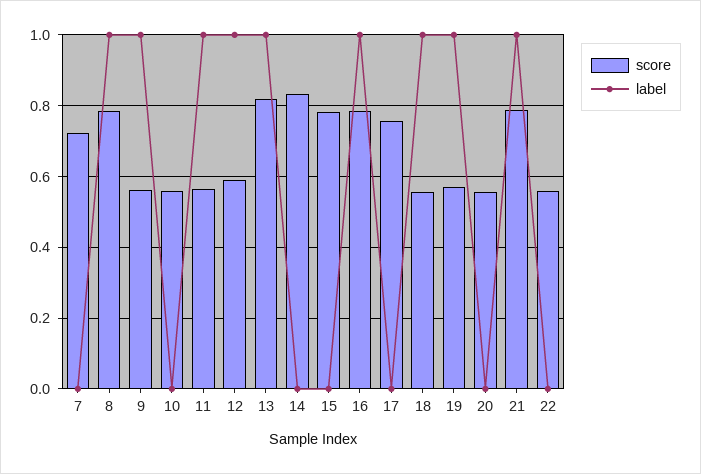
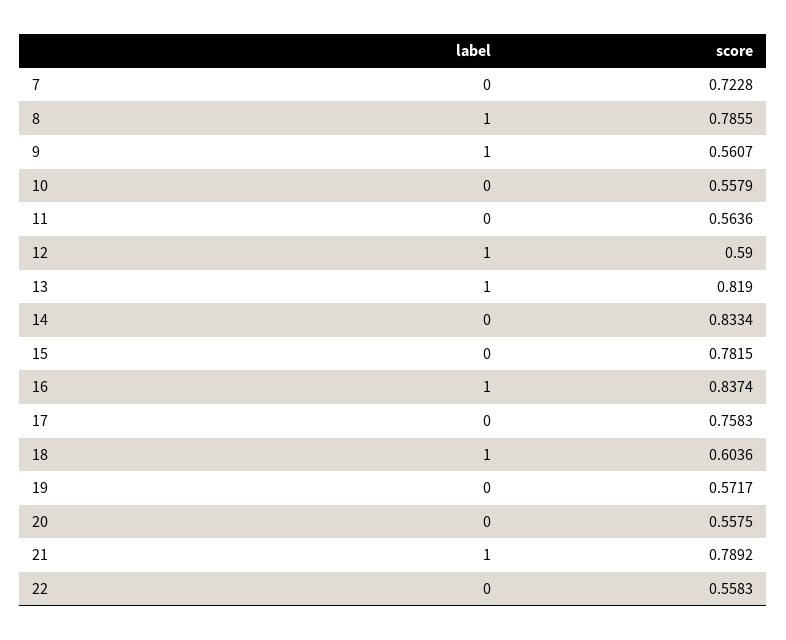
  {
    "score": {
      "7": 0.7228,
      "8": 0.7855,
      "9": 0.5607,
      "10": 0.5579,
      "11": 0.5636,
      "12": 0.59,
      "13": 0.819,
      "14": 0.8334,
      "15": 0.7815,
-     "16": 0.78,
+     "16": 0.8374,
      "17": 0.7583,
-     "18": 0.56,
+     "18": 0.6036,
      "19": 0.5717,
      "20": 0.5575,
      "21": 0.7892,
      "22": 0.5583
    },
    "label": {
      "7": 0,
      "8": 1,
      "9": 1,
      "10": 0,
-     "11": 1,
+     "11": 0,
      "12": 1,
      "13": 1,
      "14": 0,
      "15": 0,
      "16": 1,
      "17": 0,
      "18": 1,
-     "19": 1,
+     "19": 0,
      "20": 0,
      "21": 1,
      "22": 0
    }
  }

